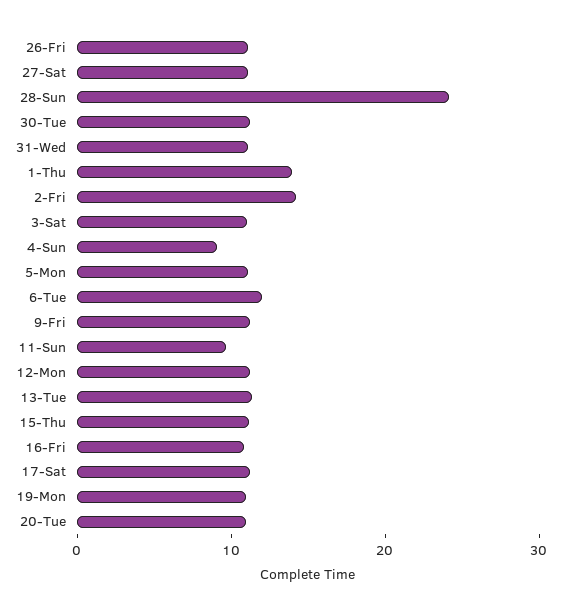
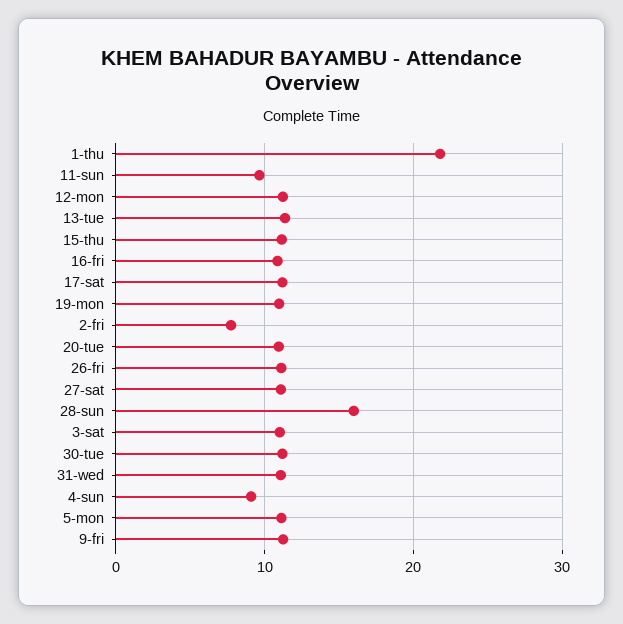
  {
    "26-Fri": 11,
    "27-Sat": 11,
-   "28-Sun": 24,
+   "28-Sun": 16,
    "30-Tue": 11,
    "31-Wed": 11,
-   "1-Thu": 14,
+   "1-Thu": 22,
-   "2-Fri": 14,
+   "2-Fri": 8,
    "3-Sat": 11,
    "4-Sun": 9,
    "5-Mon": 11,
-   "6-Tue": 12,
    "9-Fri": 11,
    "11-Sun": 10,
    "12-Mon": 11,
    "13-Tue": 11,
    "15-Thu": 11,
    "16-Fri": 11,
    "17-Sat": 11,
    "19-Mon": 11,
    "20-Tue": 11
  }

